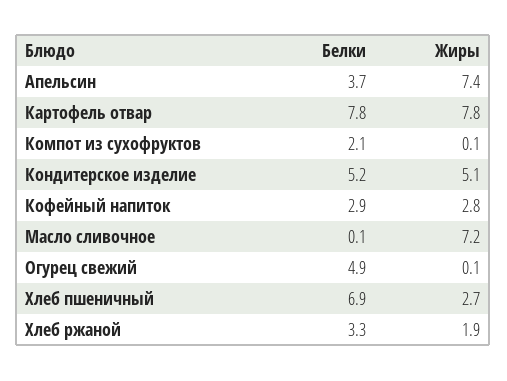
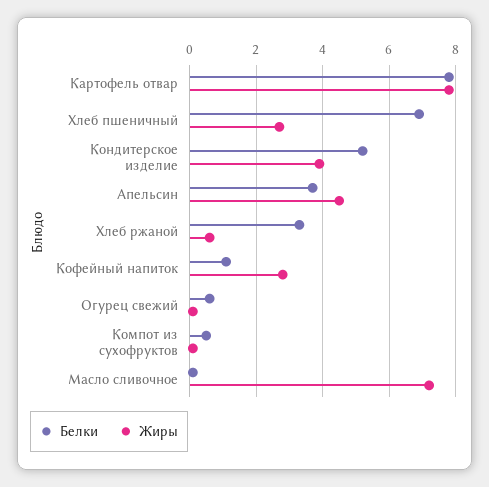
  {
    "Белки": {
      "Апельсин": 3.7,
      "Картофель отвар": 7.8,
-     "Компот из сухофруктов": 2.1,
+     "Компот из сухофруктов": 0.5,
      "Кондитерское изделие": 5.2,
-     "Кофейный напиток": 2.9,
+     "Кофейный напиток": 1,
      "Масло сливочное": 0.1,
-     "Огурец свежий": 4.9,
+     "Огурец свежий": 0.5,
      "Хлеб пшеничный": 6.9,
      "Хлеб ржаной": 3.3
    },
    "Жиры": {
-     "Апельсин": 7.4,
+     "Апельсин": 4.5,
      "Картофель отвар": 7.8,
      "Компот из сухофруктов": 0.1,
-     "Кондитерское изделие": 5.1,
+     "Кондитерское изделие": 4,
      "Кофейный напиток": 2.8,
      "Масло сливочное": 7.2,
      "Огурец свежий": 0.1,
      "Хлеб пшеничный": 2.7,
-     "Хлеб ржаной": 1.9
+     "Хлеб ржаной": 0.5
    }
  }

